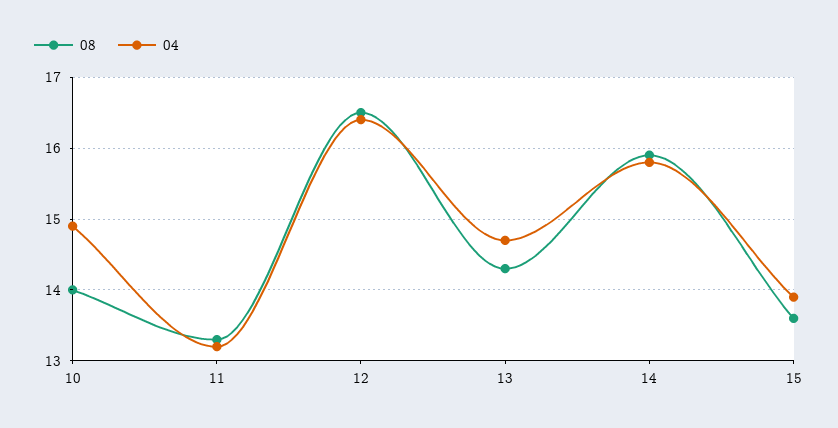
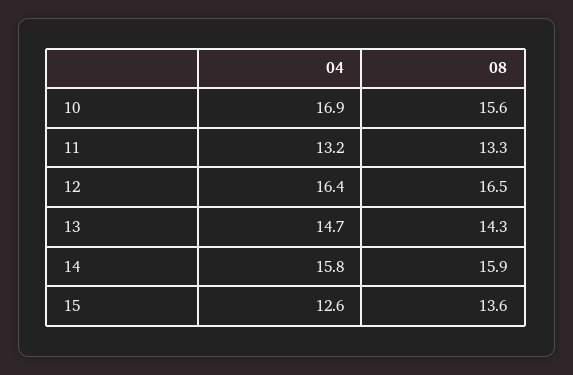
  {
    "08": {
-     "10": 14,
+     "10": 15.6,
      "11": 13.3,
      "12": 16.5,
      "13": 14.3,
      "14": 15.9,
      "15": 13.6
    },
    "04": {
-     "10": 14.9,
+     "10": 16.9,
      "11": 13.2,
      "12": 16.4,
      "13": 14.7,
      "14": 15.8,
-     "15": 13.9
+     "15": 12.6
    }
  }

